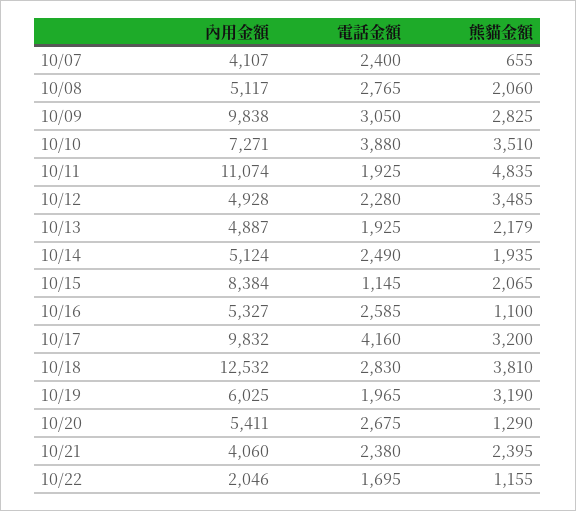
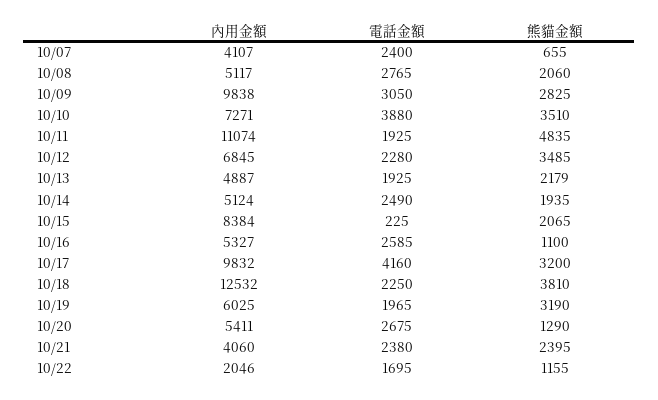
  {
    "內用金額": {
      "10/07": 4107,
      "10/08": 5117,
      "10/09": 9838,
      "10/10": 7271,
      "10/11": 11074,
-     "10/12": 4928,
+     "10/12": 6845,
      "10/13": 4887,
      "10/14": 5124,
      "10/15": 8384,
      "10/16": 5327,
      "10/17": 9832,
      "10/18": 12532,
      "10/19": 6025,
      "10/20": 5411,
      "10/21": 4060,
      "10/22": 2046
    },
    "電話金額": {
      "10/07": 2400,
      "10/08": 2765,
      "10/09": 3050,
      "10/10": 3880,
      "10/11": 1925,
      "10/12": 2280,
      "10/13": 1925,
      "10/14": 2490,
-     "10/15": 1145,
+     "10/15": 225,
      "10/16": 2585,
      "10/17": 4160,
-     "10/18": 2830,
+     "10/18": 2250,
      "10/19": 1965,
      "10/20": 2675,
      "10/21": 2380,
      "10/22": 1695
    },
    "熊貓金額": {
      "10/07": 655,
      "10/08": 2060,
      "10/09": 2825,
      "10/10": 3510,
      "10/11": 4835,
      "10/12": 3485,
      "10/13": 2179,
      "10/14": 1935,
      "10/15": 2065,
      "10/16": 1100,
      "10/17": 3200,
      "10/18": 3810,
      "10/19": 3190,
      "10/20": 1290,
      "10/21": 2395,
      "10/22": 1155
    }
  }

